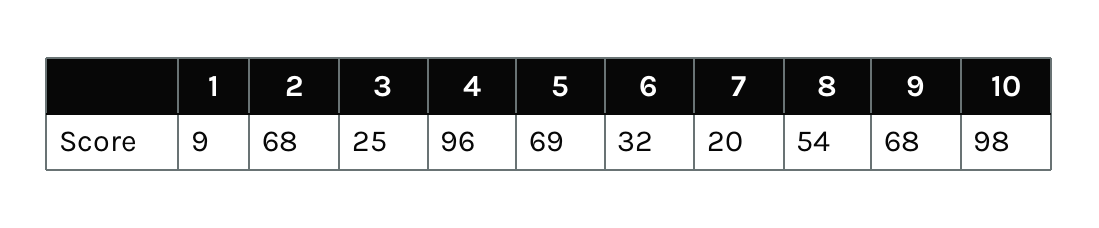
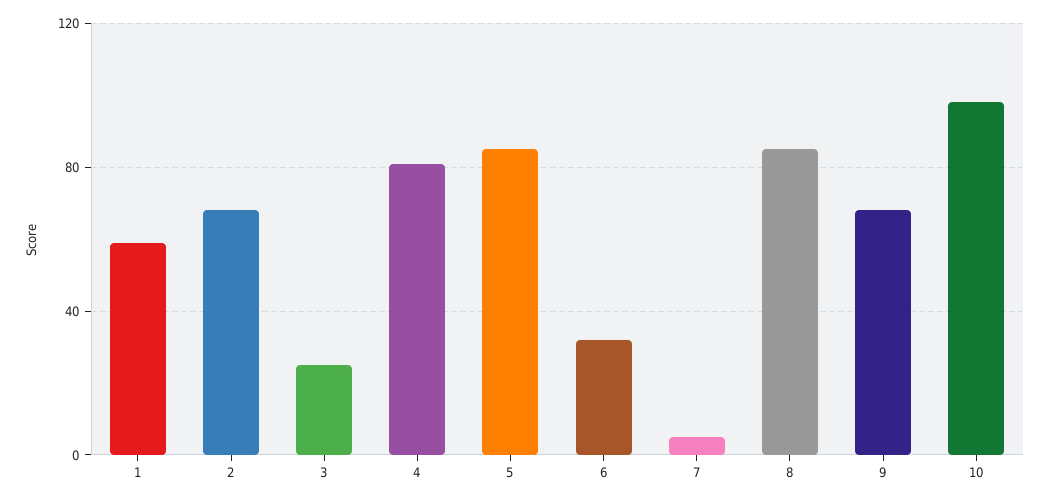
  {
-   "1": 9,
+   "1": 60,
    "2": 68,
    "3": 25,
-   "4": 96,
+   "4": 80,
-   "5": 69,
+   "5": 85,
    "6": 32,
-   "7": 20,
+   "7": 5,
-   "8": 54,
+   "8": 85,
    "9": 68,
    "10": 98
  }

